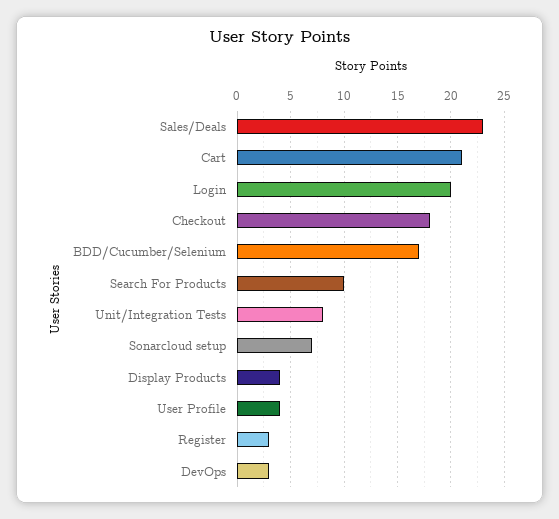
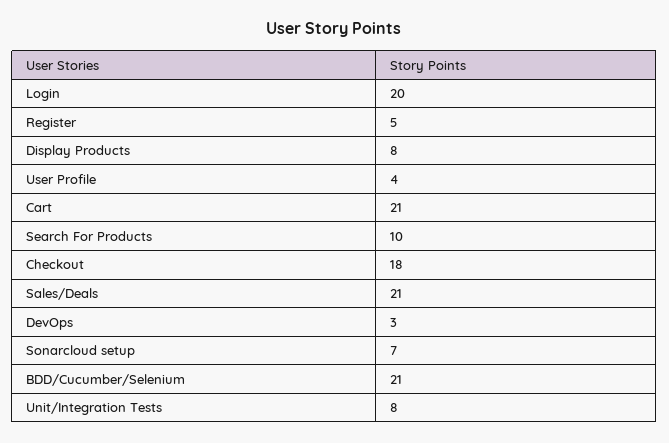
  {
-   "Sales/Deals": 23,
+   "Sales/Deals": 21,
    "Cart": 21,
    "Login": 20,
    "Checkout": 18,
-   "BDD/Cucumber/Selenium": 17,
+   "BDD/Cucumber/Selenium": 21,
    "Search For Products": 10,
    "Unit/Integration Tests": 8,
    "Sonarcloud setup": 7,
-   "Display Products": 4,
+   "Display Products": 8,
    "User Profile": 4,
-   "Register": 3,
+   "Register": 5,
    "DevOps": 3
  }

